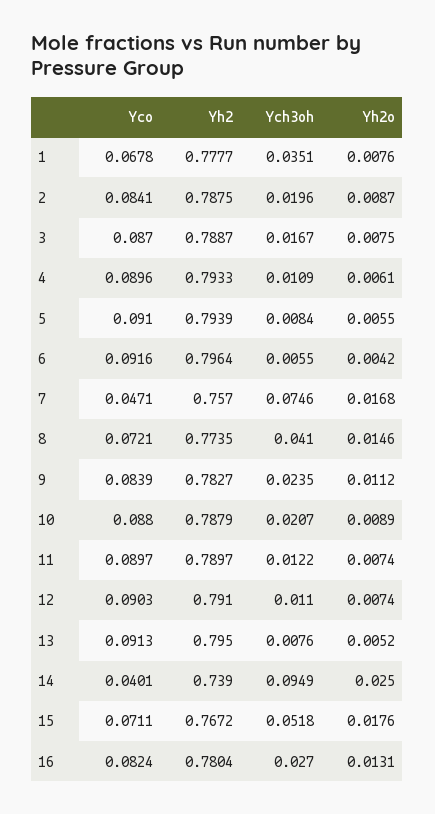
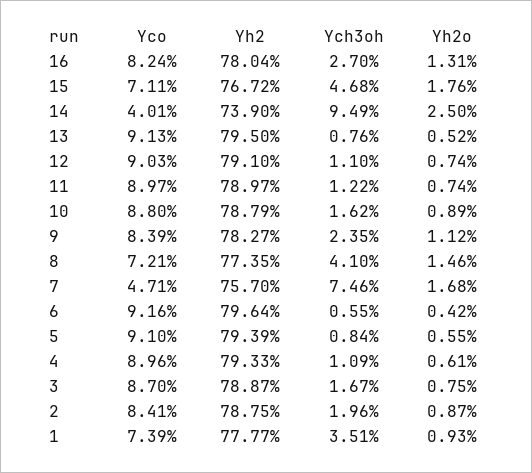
  {
    "Yco": {
-     "1": 0.0678,
+     "1": 0.0739,
      "2": 0.0841,
      "3": 0.087,
      "4": 0.0896,
      "5": 0.091,
      "6": 0.0916,
      "7": 0.0471,
      "8": 0.0721,
      "9": 0.0839,
      "10": 0.088,
      "11": 0.0897,
      "12": 0.0903,
      "13": 0.0913,
      "14": 0.0401,
      "15": 0.0711,
      "16": 0.0824
    },
    "Yh2": {
      "1": 0.7777,
      "2": 0.7875,
      "3": 0.7887,
      "4": 0.7933,
      "5": 0.7939,
      "6": 0.7964,
      "7": 0.757,
      "8": 0.7735,
      "9": 0.7827,
      "10": 0.7879,
      "11": 0.7897,
      "12": 0.791,
      "13": 0.795,
      "14": 0.739,
      "15": 0.7672,
      "16": 0.7804
    },
    "Ych3oh": {
      "1": 0.0351,
      "2": 0.0196,
      "3": 0.0167,
      "4": 0.0109,
      "5": 0.0084,
      "6": 0.0055,
      "7": 0.0746,
      "8": 0.041,
      "9": 0.0235,
-     "10": 0.0207,
+     "10": 0.0162,
      "11": 0.0122,
      "12": 0.011,
      "13": 0.0076,
      "14": 0.0949,
-     "15": 0.0518,
+     "15": 0.0468,
      "16": 0.027
    },
    "Yh2o": {
-     "1": 0.0076,
+     "1": 0.0093,
      "2": 0.0087,
      "3": 0.0075,
      "4": 0.0061,
      "5": 0.0055,
      "6": 0.0042,
      "7": 0.0168,
      "8": 0.0146,
      "9": 0.0112,
      "10": 0.0089,
      "11": 0.0074,
      "12": 0.0074,
      "13": 0.0052,
      "14": 0.025,
      "15": 0.0176,
      "16": 0.0131
    }
  }

